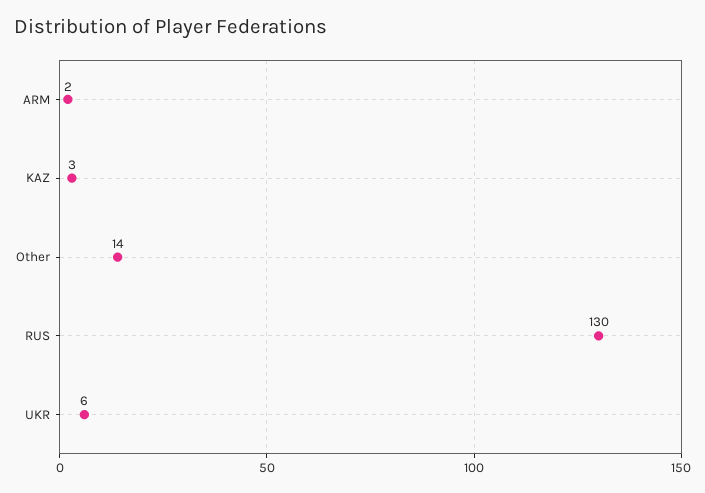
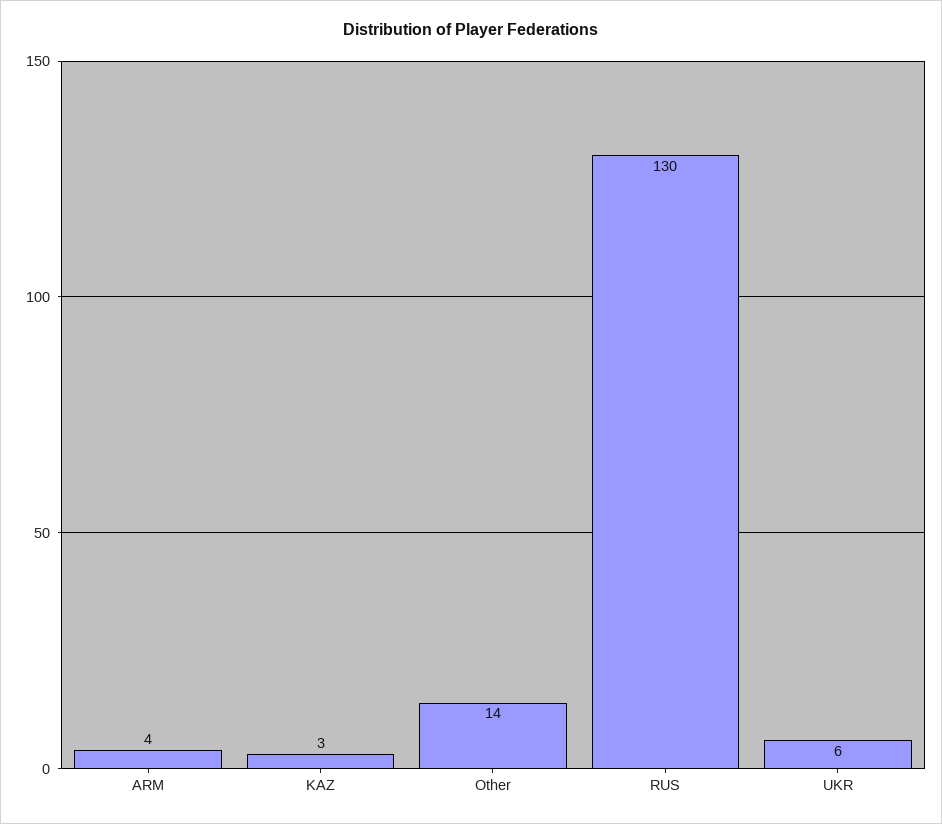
  {
-   "ARM": 2,
+   "ARM": 4,
    "KAZ": 3,
    "Other": 14,
    "RUS": 130,
    "UKR": 6
  }

